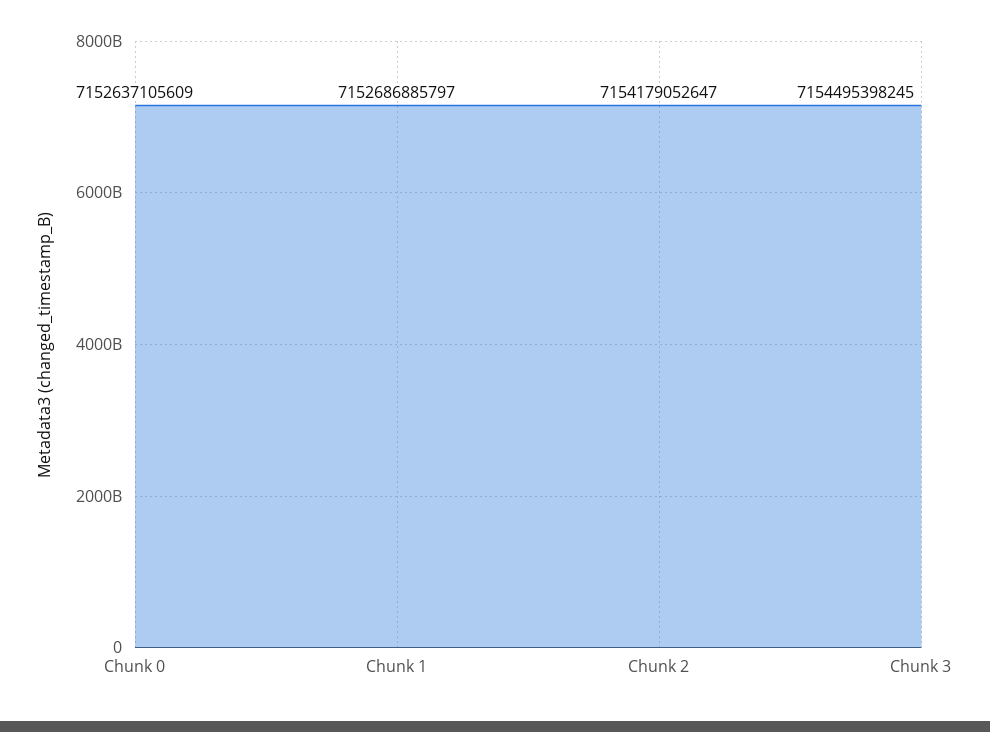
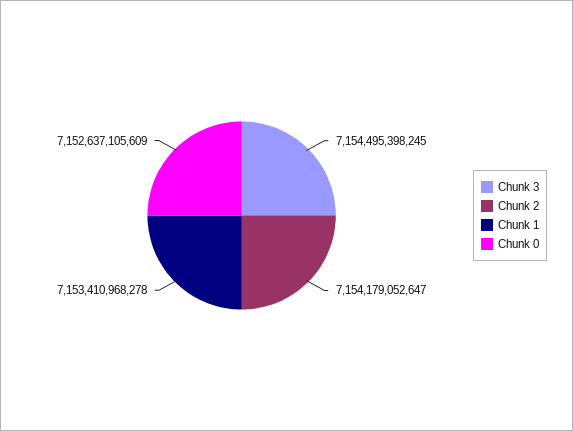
  {
    "Chunk 0": 7152637105609,
-   "Chunk 1": 7152686885797,
+   "Chunk 1": 7153410968278,
    "Chunk 2": 7154179052647,
    "Chunk 3": 7154495398245
  }

